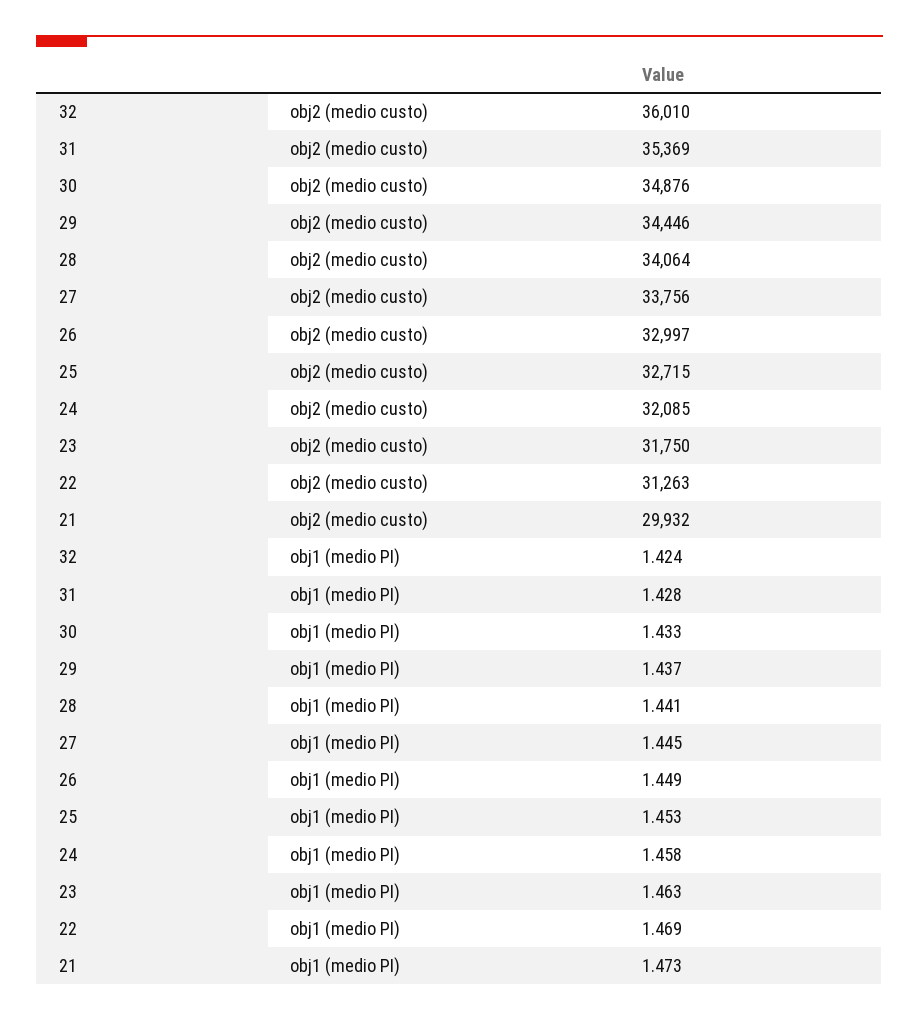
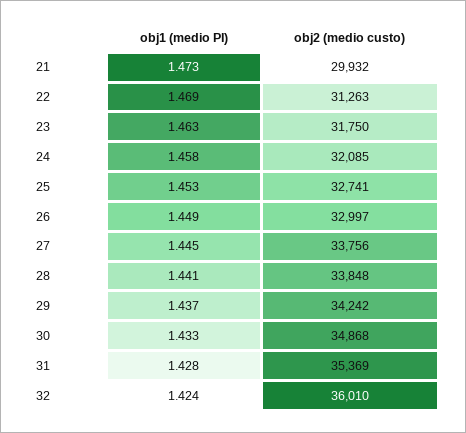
  {
    "32": {
      "obj2 (medio custo)": 36010,
      "obj1 (medio PI)": 1.424
    },
    "31": {
      "obj2 (medio custo)": 35369,
      "obj1 (medio PI)": 1.428
    },
    "30": {
-     "obj2 (medio custo)": 34876,
+     "obj2 (medio custo)": 34868,
      "obj1 (medio PI)": 1.433
    },
    "29": {
-     "obj2 (medio custo)": 34446,
+     "obj2 (medio custo)": 34242,
      "obj1 (medio PI)": 1.437
    },
    "28": {
-     "obj2 (medio custo)": 34064,
+     "obj2 (medio custo)": 33848,
      "obj1 (medio PI)": 1.441
    },
    "27": {
      "obj2 (medio custo)": 33756,
      "obj1 (medio PI)": 1.445
    },
    "26": {
      "obj2 (medio custo)": 32997,
      "obj1 (medio PI)": 1.449
    },
    "25": {
-     "obj2 (medio custo)": 32715,
+     "obj2 (medio custo)": 32741,
      "obj1 (medio PI)": 1.453
    },
    "24": {
      "obj2 (medio custo)": 32085,
      "obj1 (medio PI)": 1.458
    },
    "23": {
      "obj2 (medio custo)": 31750,
      "obj1 (medio PI)": 1.463
    },
    "22": {
      "obj2 (medio custo)": 31263,
      "obj1 (medio PI)": 1.469
    },
    "21": {
      "obj2 (medio custo)": 29932,
      "obj1 (medio PI)": 1.473
    }
  }

